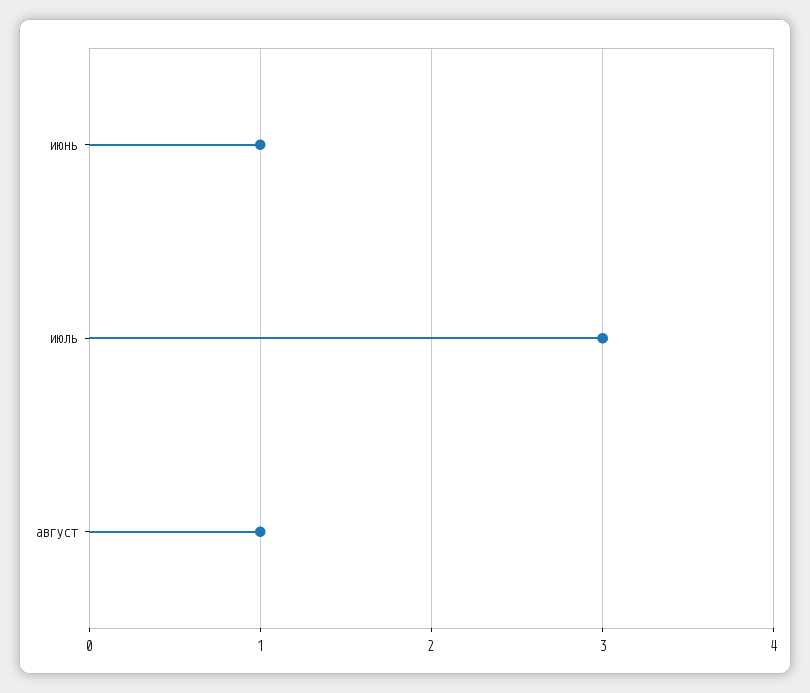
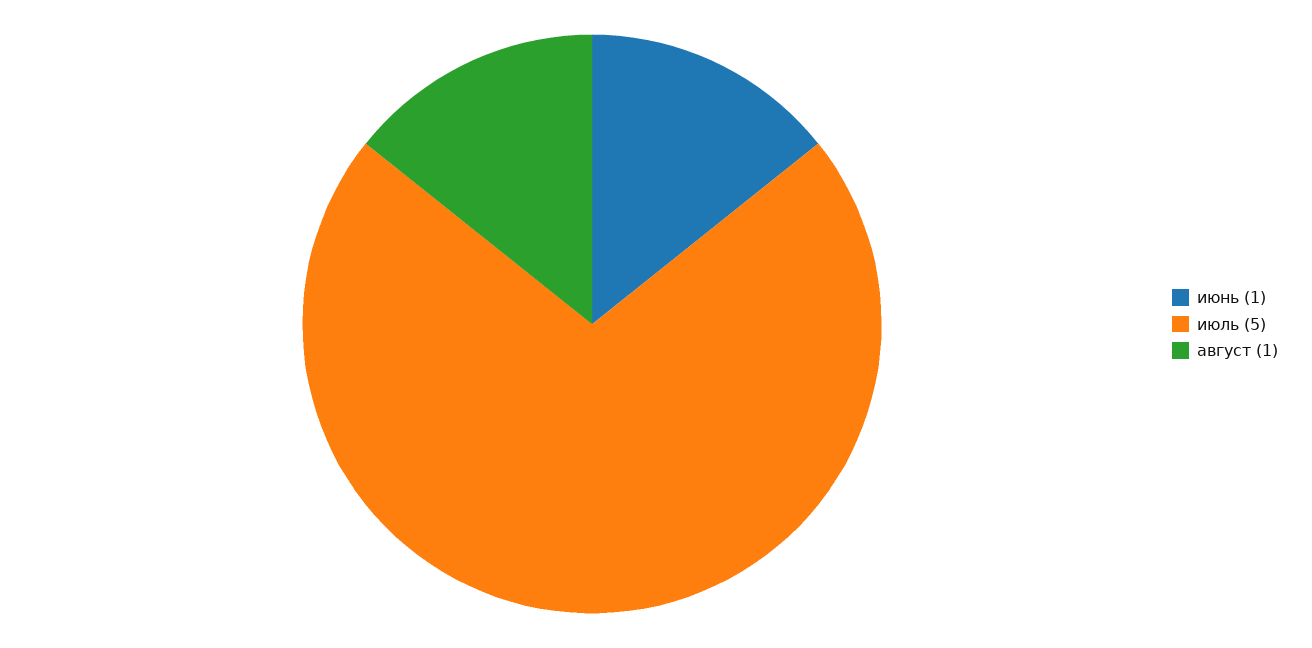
  {
    "июнь": 1,
-   "июль": 3,
+   "июль": 5,
    "август": 1
  }

